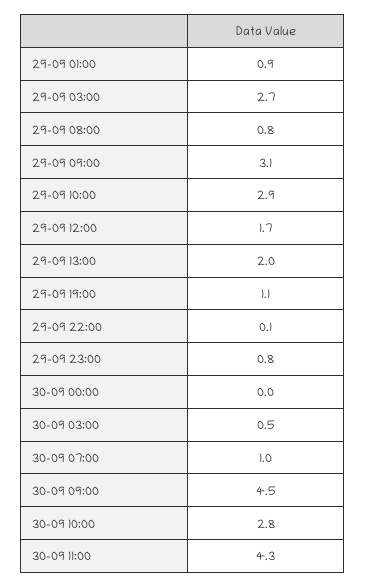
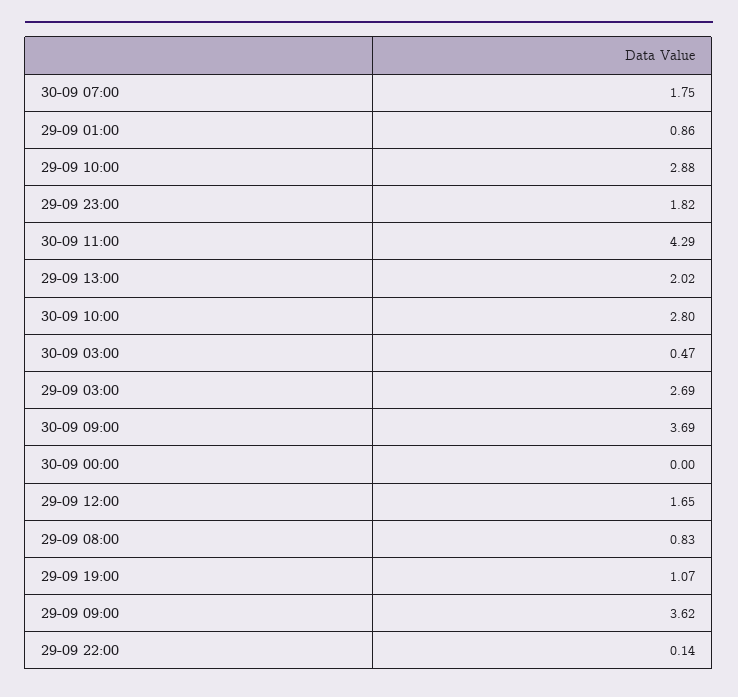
  {
    "29-09 01:00": 0.86,
    "29-09 03:00": 2.69,
    "29-09 08:00": 0.83,
-   "29-09 09:00": 3.1,
+   "29-09 09:00": 3.62,
    "29-09 10:00": 2.88,
    "29-09 12:00": 1.65,
    "29-09 13:00": 2.02,
    "29-09 19:00": 1.07,
    "29-09 22:00": 0.14,
-   "29-09 23:00": 0.8,
+   "29-09 23:00": 1.82,
    "30-09 00:00": 0,
    "30-09 03:00": 0.47,
-   "30-09 07:00": 1,
+   "30-09 07:00": 1.75,
-   "30-09 09:00": 4.5,
+   "30-09 09:00": 3.69,
    "30-09 10:00": 2.8,
    "30-09 11:00": 4.29
  }

